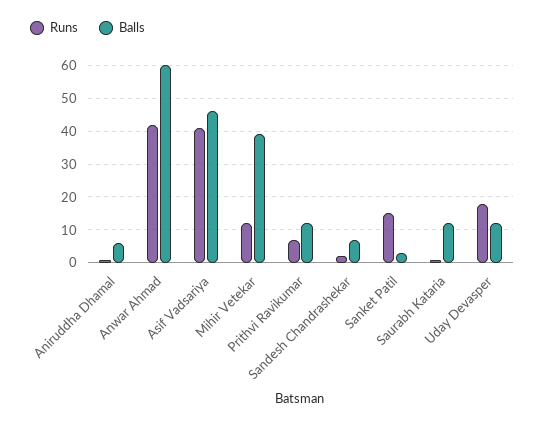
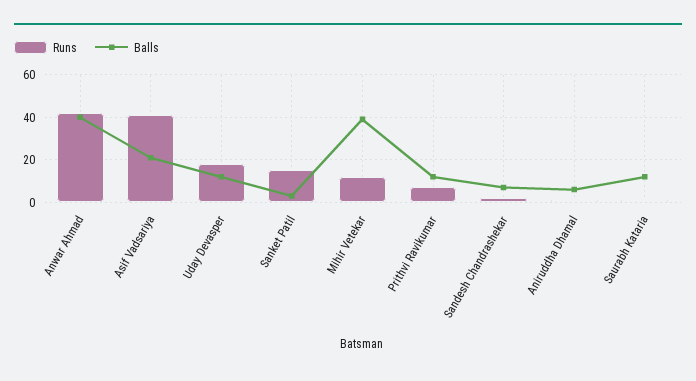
  {
    "Runs": {
      "Aniruddha Dhamal": 0,
      "Anwar Ahmad": 40,
      "Asif Vadsariya": 40,
      "Mihir Vetekar": 10,
      "Prithvi Ravikumar": 5,
      "Sandesh Chandrashekar": 0,
      "Sanket Patil": 15,
      "Saurabh Kataria": 0,
      "Uday Devasper": 20
    },
    "Balls": {
      "Aniruddha Dhamal": 5,
-     "Anwar Ahmad": 60,
+     "Anwar Ahmad": 40,
-     "Asif Vadsariya": 45,
+     "Asif Vadsariya": 20,
      "Mihir Vetekar": 40,
      "Prithvi Ravikumar": 10,
      "Sandesh Chandrashekar": 5,
      "Sanket Patil": 5,
      "Saurabh Kataria": 10,
      "Uday Devasper": 10
    }
  }

